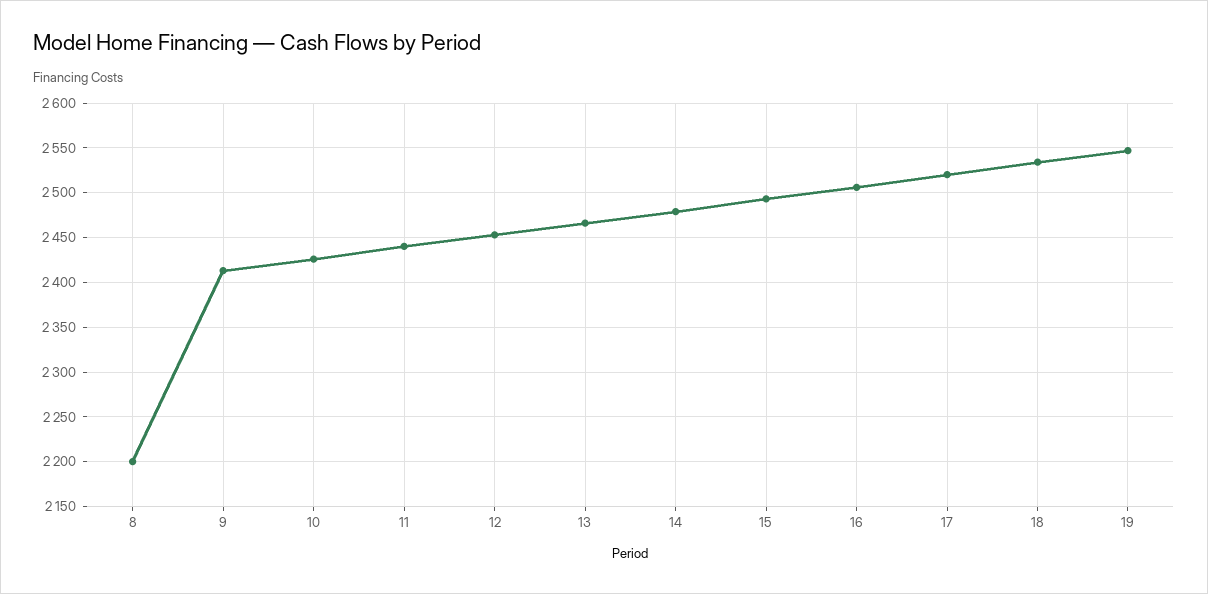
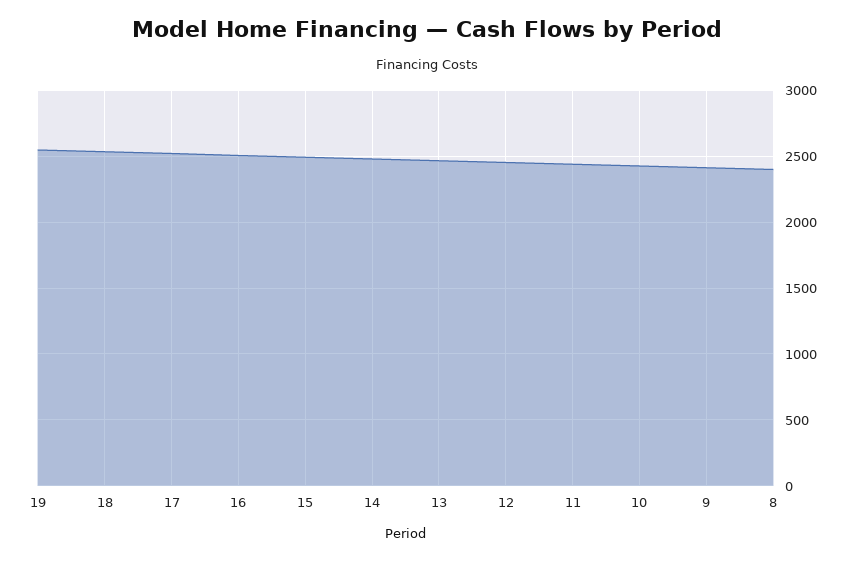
  {
-   "8": 2200,
+   "8": 2400,
    "9": 2410,
    "10": 2430,
    "11": 2440,
    "12": 2450,
    "13": 2470,
    "14": 2480,
    "15": 2490,
    "16": 2510,
    "17": 2520,
    "18": 2530,
    "19": 2550
  }

